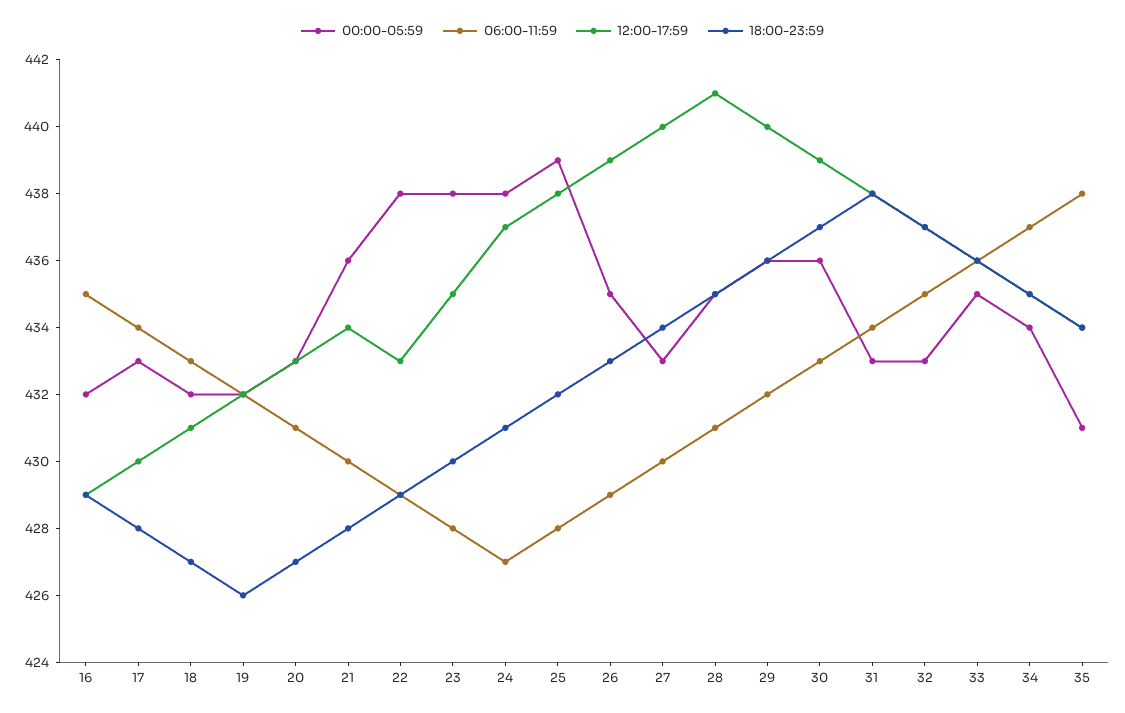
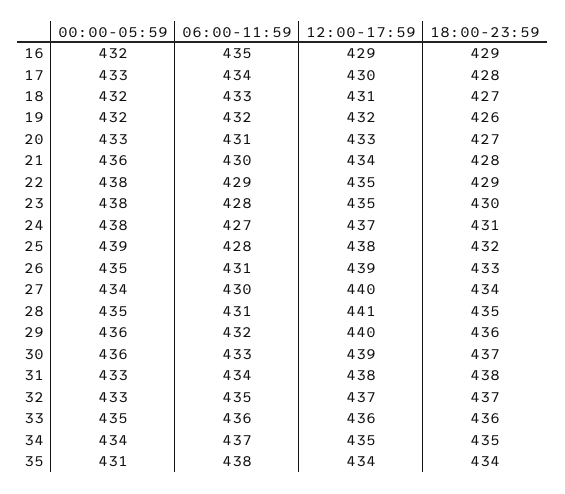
  {
    "00:00-05:59": {
      "16": 432,
      "17": 433,
      "18": 432,
      "19": 432,
      "20": 433,
      "21": 436,
      "22": 438,
      "23": 438,
      "24": 438,
      "25": 439,
      "26": 435,
-     "27": 433,
+     "27": 434,
      "28": 435,
      "29": 436,
      "30": 436,
      "31": 433,
      "32": 433,
      "33": 435,
      "34": 434,
      "35": 431
    },
    "06:00-11:59": {
      "16": 435,
      "17": 434,
      "18": 433,
      "19": 432,
      "20": 431,
      "21": 430,
      "22": 429,
      "23": 428,
      "24": 427,
      "25": 428,
-     "26": 429,
+     "26": 431,
      "27": 430,
      "28": 431,
      "29": 432,
      "30": 433,
      "31": 434,
      "32": 435,
      "33": 436,
      "34": 437,
      "35": 438
    },
    "12:00-17:59": {
      "16": 429,
      "17": 430,
      "18": 431,
      "19": 432,
      "20": 433,
      "21": 434,
-     "22": 433,
+     "22": 435,
      "23": 435,
      "24": 437,
      "25": 438,
      "26": 439,
      "27": 440,
      "28": 441,
      "29": 440,
      "30": 439,
      "31": 438,
      "32": 437,
      "33": 436,
      "34": 435,
      "35": 434
    },
    "18:00-23:59": {
      "16": 429,
      "17": 428,
      "18": 427,
      "19": 426,
      "20": 427,
      "21": 428,
      "22": 429,
      "23": 430,
      "24": 431,
      "25": 432,
      "26": 433,
      "27": 434,
      "28": 435,
      "29": 436,
      "30": 437,
      "31": 438,
      "32": 437,
      "33": 436,
      "34": 435,
      "35": 434
    }
  }

